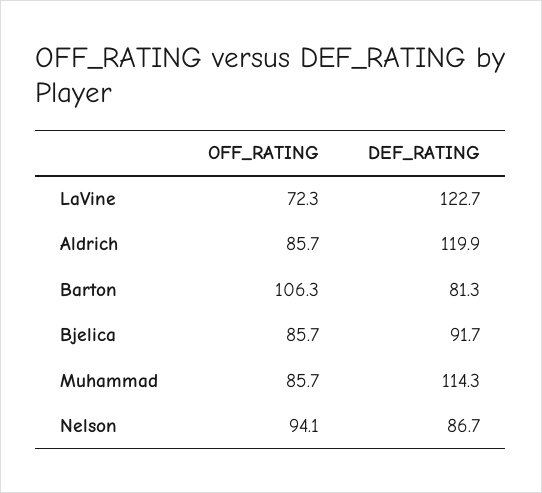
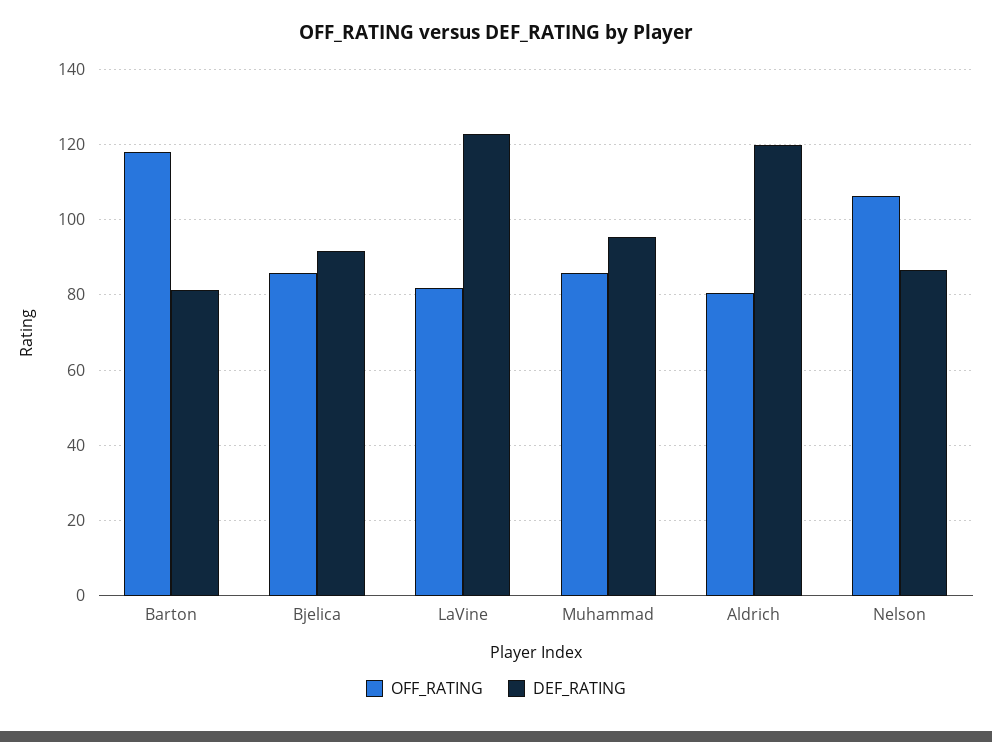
  {
    "OFF_RATING": {
-     "LaVine": 72.3,
+     "LaVine": 82,
-     "Aldrich": 85.7,
+     "Aldrich": 80,
-     "Barton": 106.3,
+     "Barton": 118,
      "Bjelica": 85.7,
      "Muhammad": 85.7,
-     "Nelson": 94.1
+     "Nelson": 106
    },
    "DEF_RATING": {
      "LaVine": 122.7,
      "Aldrich": 119.9,
      "Barton": 81.3,
      "Bjelica": 91.7,
-     "Muhammad": 114.3,
+     "Muhammad": 96,
      "Nelson": 86.7
    }
  }

